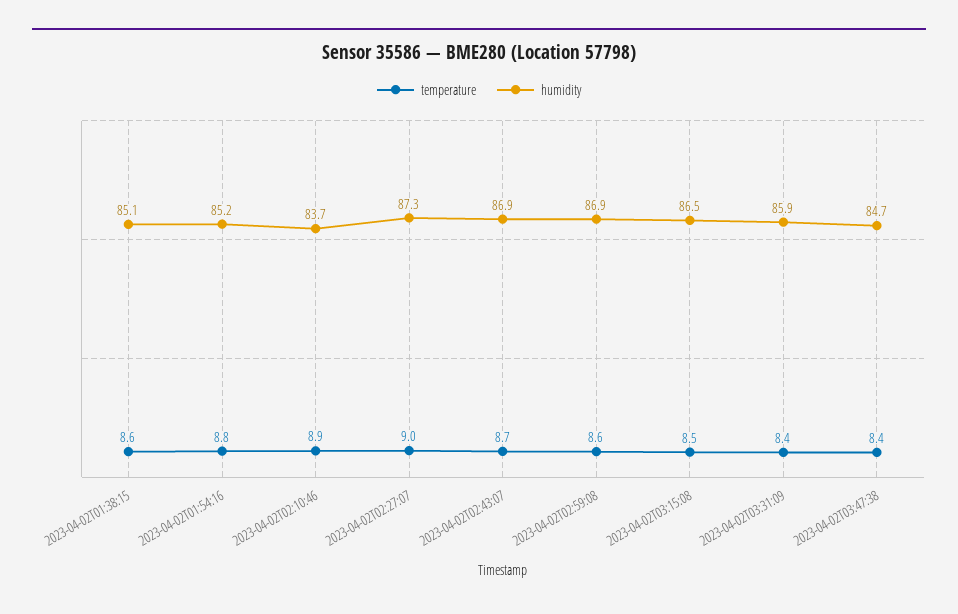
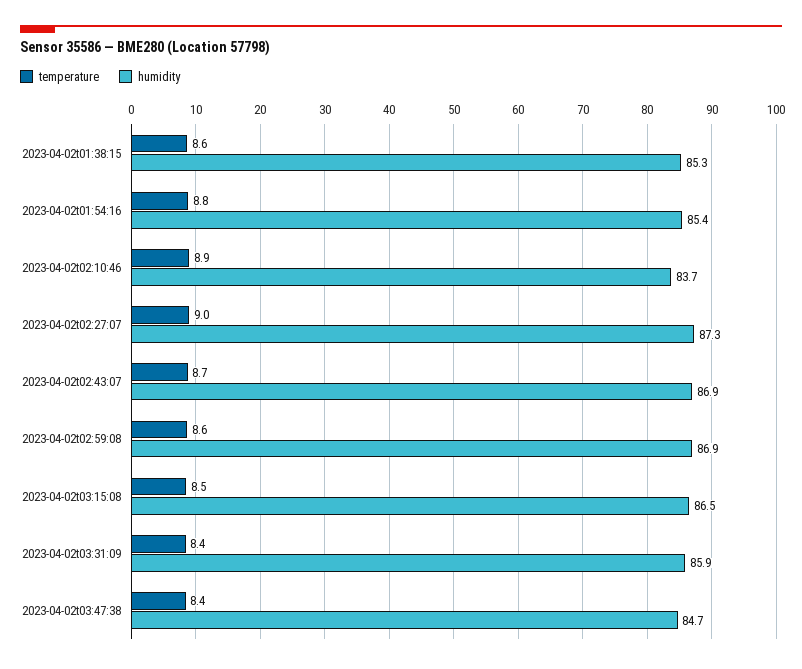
  {
    "temperature": {
      "2023-04-02T01:38:15": 8.6,
      "2023-04-02T01:54:16": 8.8,
      "2023-04-02T02:10:46": 8.9,
      "2023-04-02T02:27:07": 9,
      "2023-04-02T02:43:07": 8.7,
      "2023-04-02T02:59:08": 8.6,
      "2023-04-02T03:15:08": 8.5,
      "2023-04-02T03:31:09": 8.4,
      "2023-04-02T03:47:38": 8.4
    },
    "humidity": {
-     "2023-04-02T01:38:15": 85.1,
+     "2023-04-02T01:38:15": 85.3,
-     "2023-04-02T01:54:16": 85.2,
+     "2023-04-02T01:54:16": 85.4,
      "2023-04-02T02:10:46": 83.7,
      "2023-04-02T02:27:07": 87.3,
      "2023-04-02T02:43:07": 86.9,
      "2023-04-02T02:59:08": 86.9,
      "2023-04-02T03:15:08": 86.5,
      "2023-04-02T03:31:09": 85.9,
      "2023-04-02T03:47:38": 84.7
    }
  }

